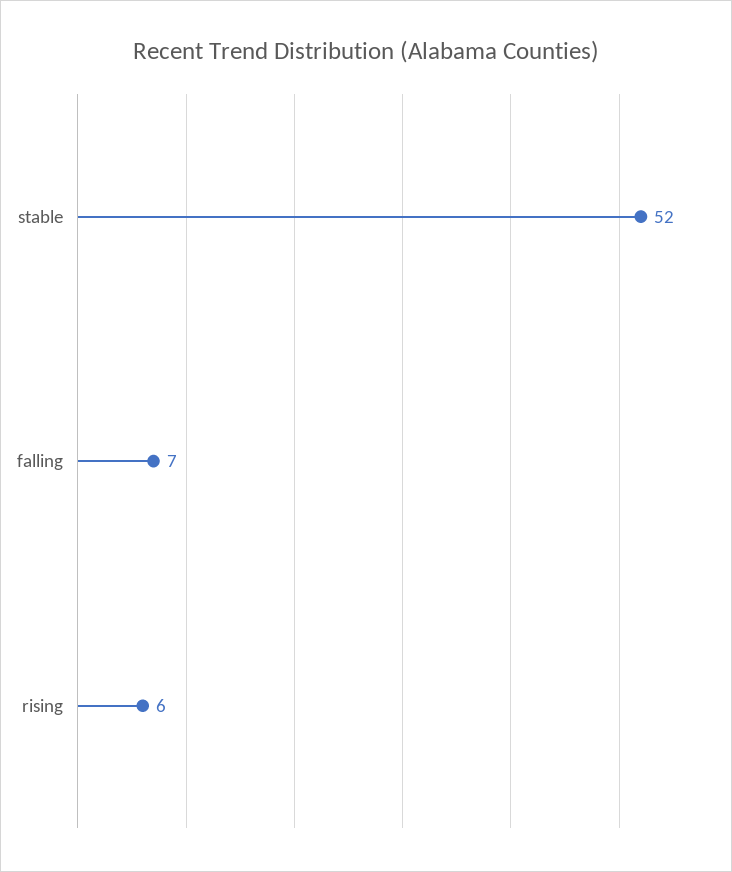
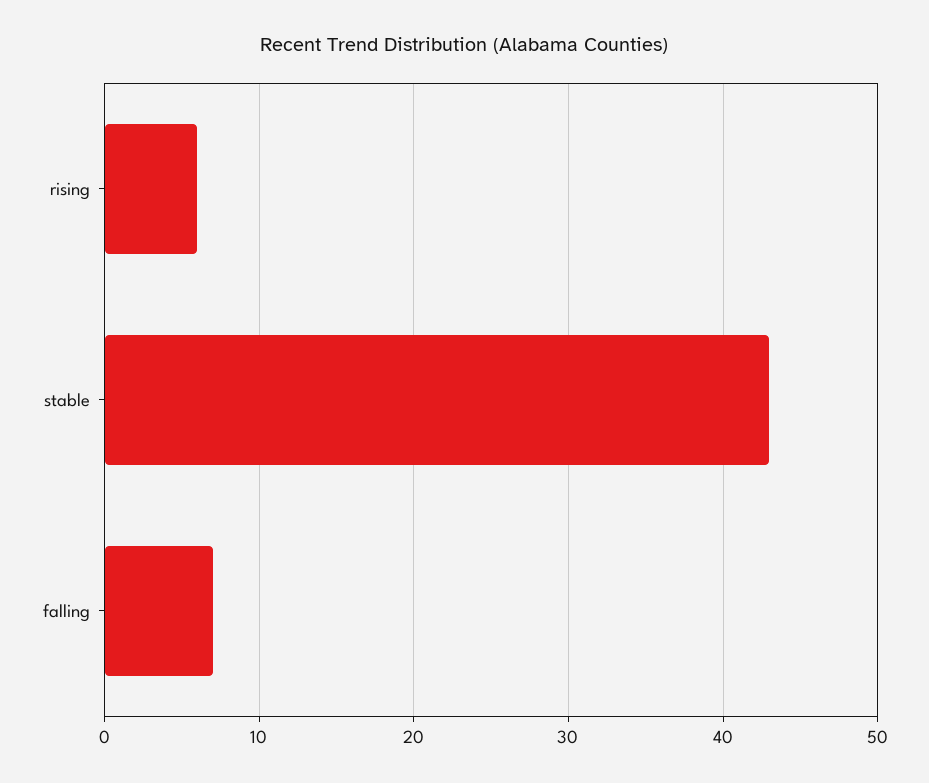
  {
-   "stable": 52,
+   "stable": 43,
    "falling": 7,
    "rising": 6
  }

